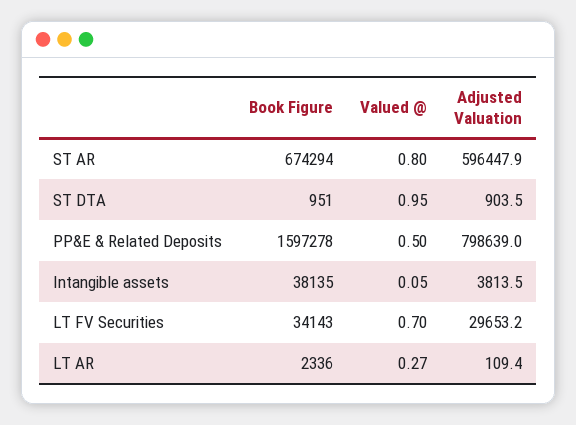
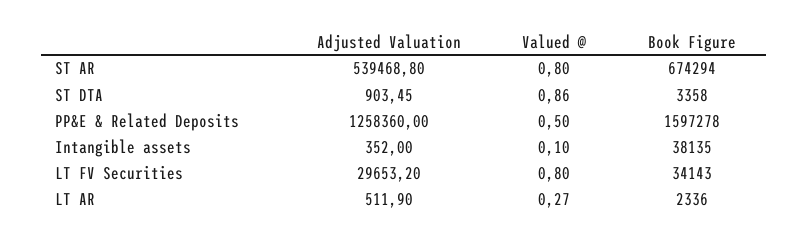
  {
    "Book Figure": {
      "ST AR": 674294,
-     "ST DTA": 951,
+     "ST DTA": 3358,
      "PP&E & Related Deposits": 1597278,
      "Intangible assets": 38135,
      "LT FV Securities": 34143,
      "LT AR": 2336
    },
    "Valued @": {
      "ST AR": 0.8,
-     "ST DTA": 0.95,
+     "ST DTA": 0.86,
      "PP&E & Related Deposits": 0.5,
-     "Intangible assets": 0.05,
+     "Intangible assets": 0.1,
-     "LT FV Securities": 0.7,
+     "LT FV Securities": 0.8,
      "LT AR": 0.27
    },
    "Adjusted Valuation": {
-     "ST AR": 596447.9,
+     "ST AR": 539468.8,
      "ST DTA": 903.45,
-     "PP&E & Related Deposits": 798639,
+     "PP&E & Related Deposits": 1258360,
-     "Intangible assets": 3813.5,
+     "Intangible assets": 352,
      "LT FV Securities": 29653.2,
-     "LT AR": 109.4
+     "LT AR": 511.9
    }
  }

